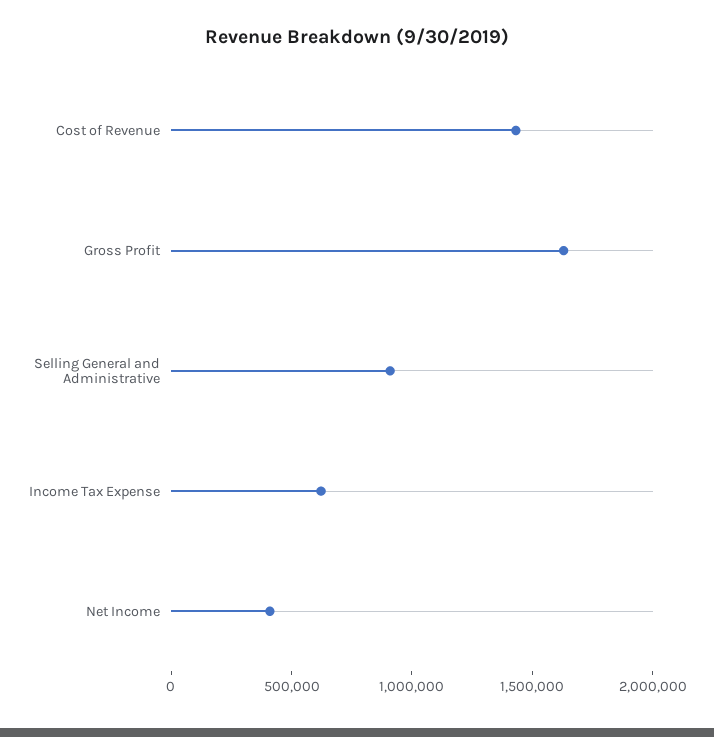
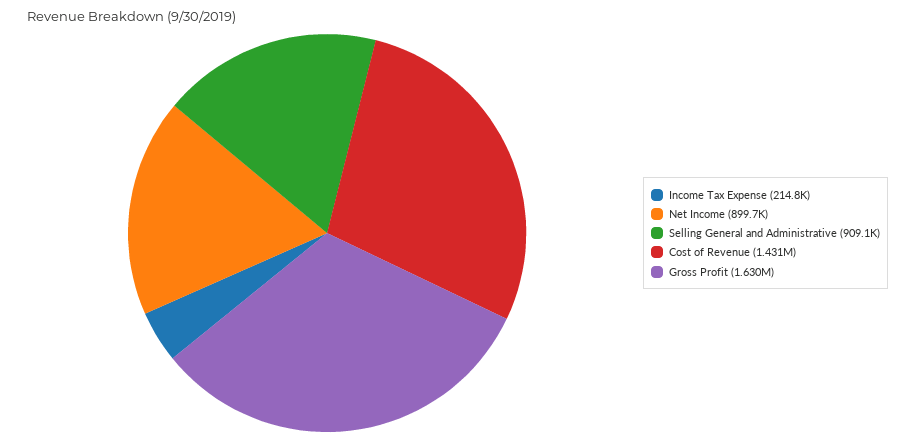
  {
    "Cost of Revenue": 1431000,
    "Gross Profit": 1630000,
    "Selling General and Administrative": 909100,
-   "Income Tax Expense": 600000,
+   "Income Tax Expense": 214800,
-   "Net Income": 400000
+   "Net Income": 899700
  }

